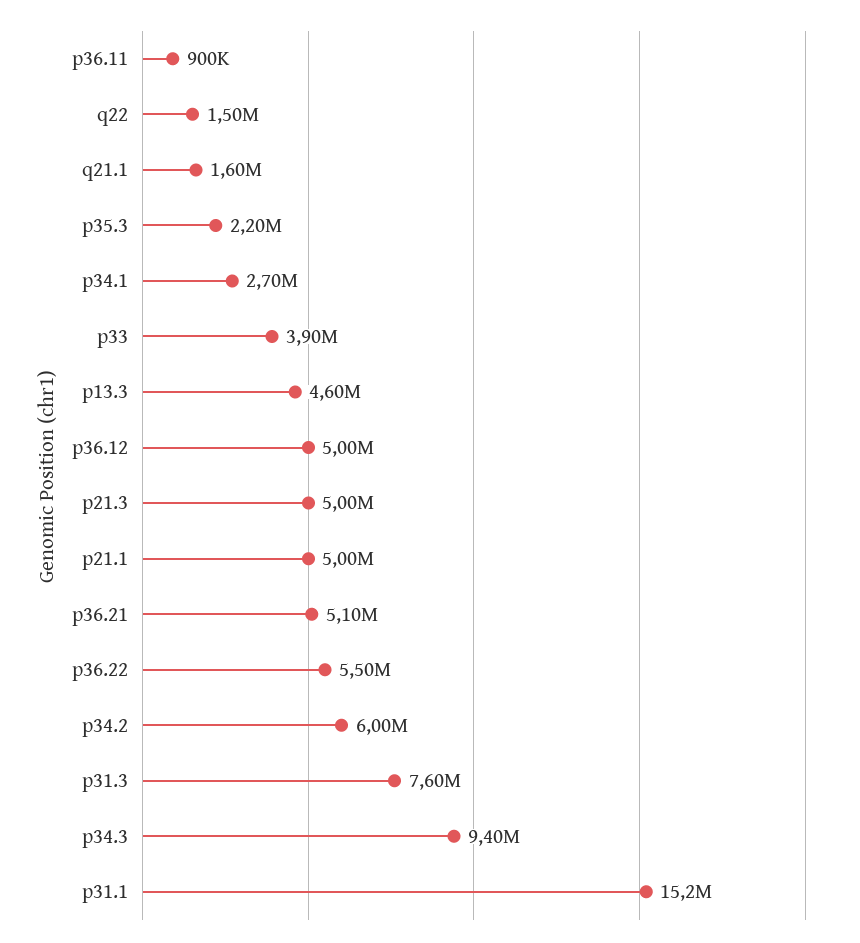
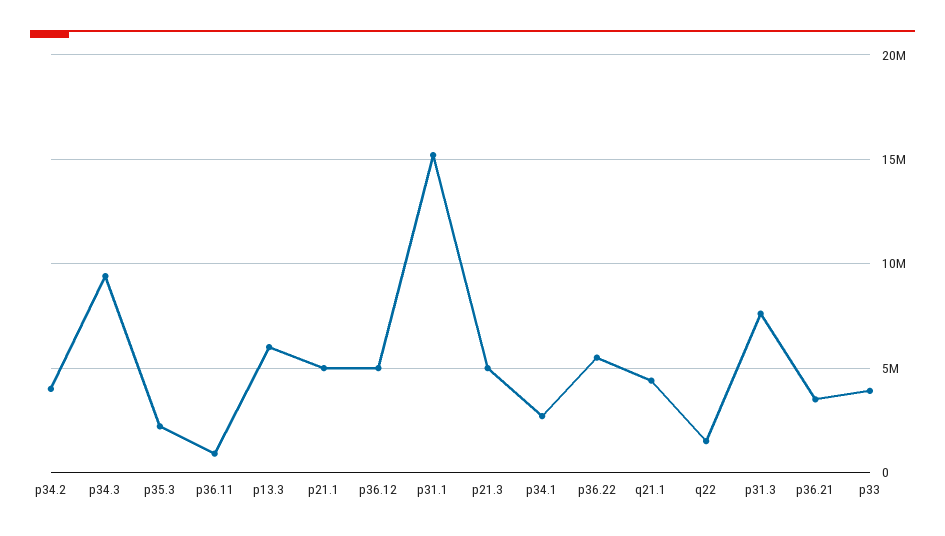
  {
    "p36.11": 900000,
    "q22": 1500000,
-   "q21.1": 1600000,
+   "q21.1": 4500000,
    "p35.3": 2200000,
    "p34.1": 2700000,
    "p33": 3900000,
-   "p13.3": 4600000,
+   "p13.3": 6000000,
    "p36.12": 5000000,
    "p21.3": 5000000,
    "p21.1": 5000000,
-   "p36.21": 5100000,
+   "p36.21": 3500000,
    "p36.22": 5500000,
-   "p34.2": 6000000,
+   "p34.2": 4000000,
    "p31.3": 7600000,
    "p34.3": 9400000,
    "p31.1": 15200000
  }

